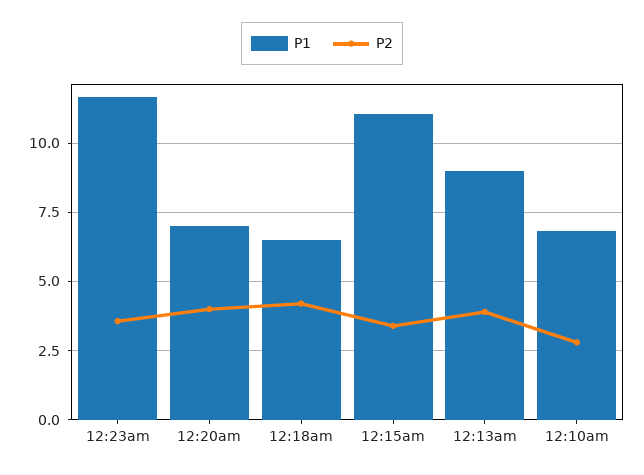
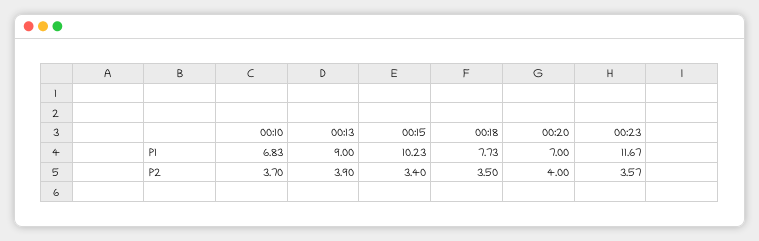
  {
    "P1": {
      "12:23am": 11.67,
      "12:20am": 7,
-     "12:18am": 6.5,
+     "12:18am": 7.73,
-     "12:15am": 11,
+     "12:15am": 10.23,
      "12:13am": 9,
      "12:10am": 6.83
    },
    "P2": {
      "12:23am": 3.57,
      "12:20am": 4,
-     "12:18am": 4.25,
+     "12:18am": 3.5,
      "12:15am": 3.4,
      "12:13am": 3.9,
-     "12:10am": 2.75
+     "12:10am": 3.7
    }
  }

